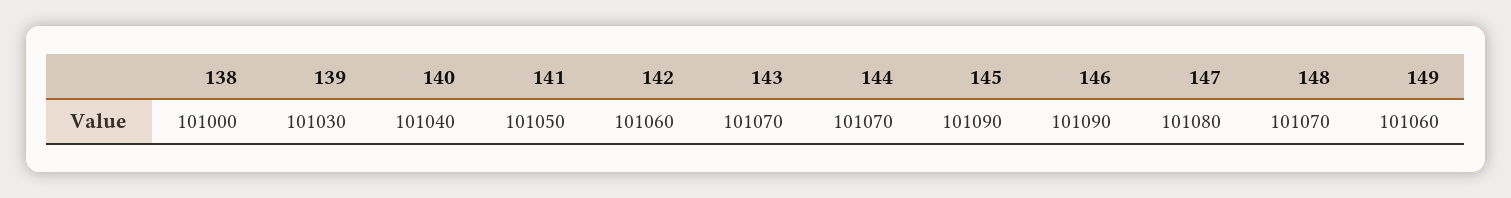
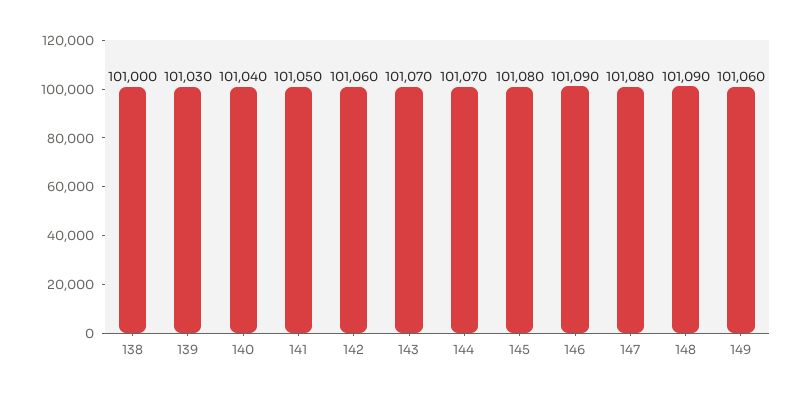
  {
    "138": 101000,
    "139": 101030,
    "140": 101040,
    "141": 101050,
    "142": 101060,
    "143": 101070,
    "144": 101070,
-   "145": 101090,
+   "145": 101080,
    "146": 101090,
    "147": 101080,
-   "148": 101070,
+   "148": 101090,
    "149": 101060
  }

